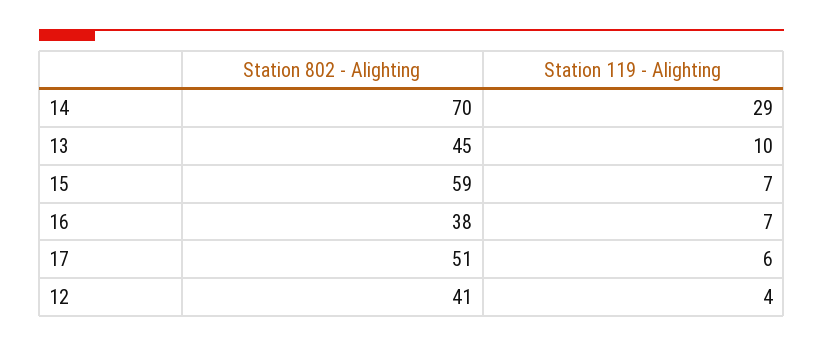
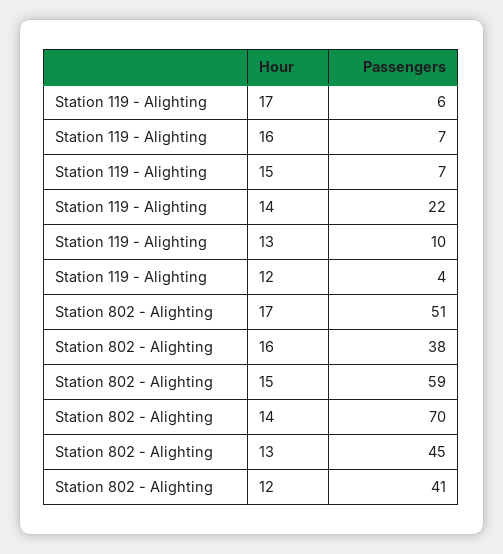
  {
    "Station 802 - Alighting": {
      "14": 70,
      "13": 45,
      "15": 59,
      "16": 38,
      "17": 51,
      "12": 41
    },
    "Station 119 - Alighting": {
-     "14": 29,
+     "14": 22,
      "13": 10,
      "15": 7,
      "16": 7,
      "17": 6,
      "12": 4
    }
  }

